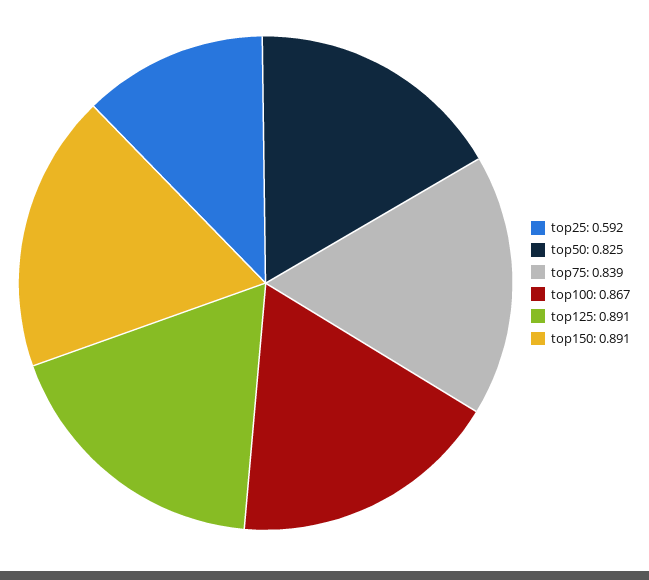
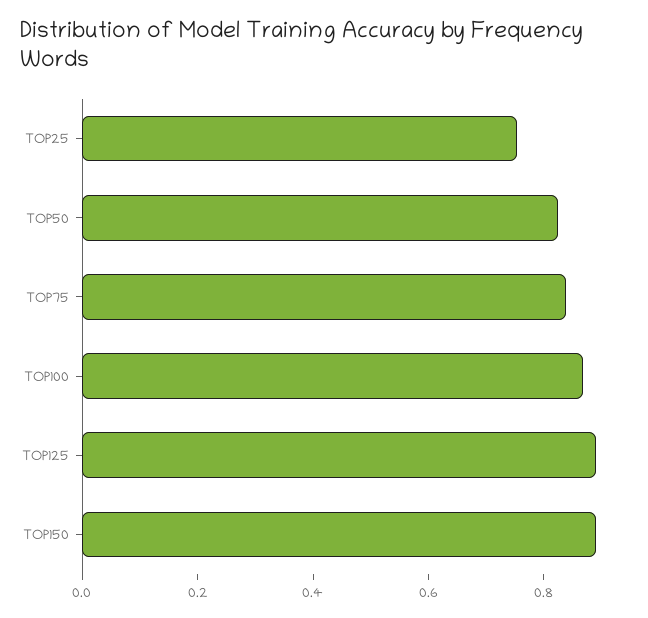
  {
-   "top25": 0.592,
+   "top25": 0.75,
    "top50": 0.825,
    "top75": 0.839,
    "top100": 0.867,
    "top125": 0.891,
    "top150": 0.891
  }

